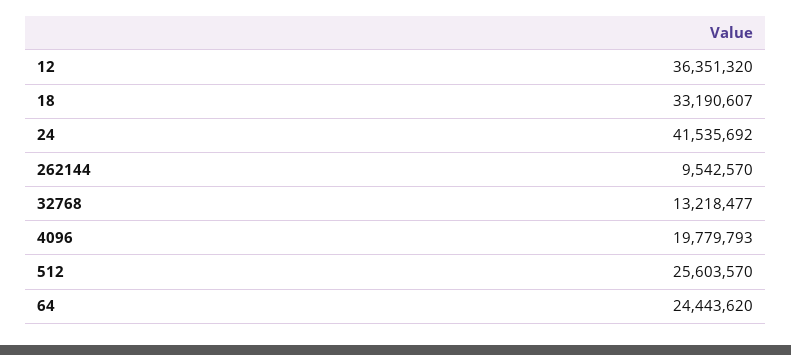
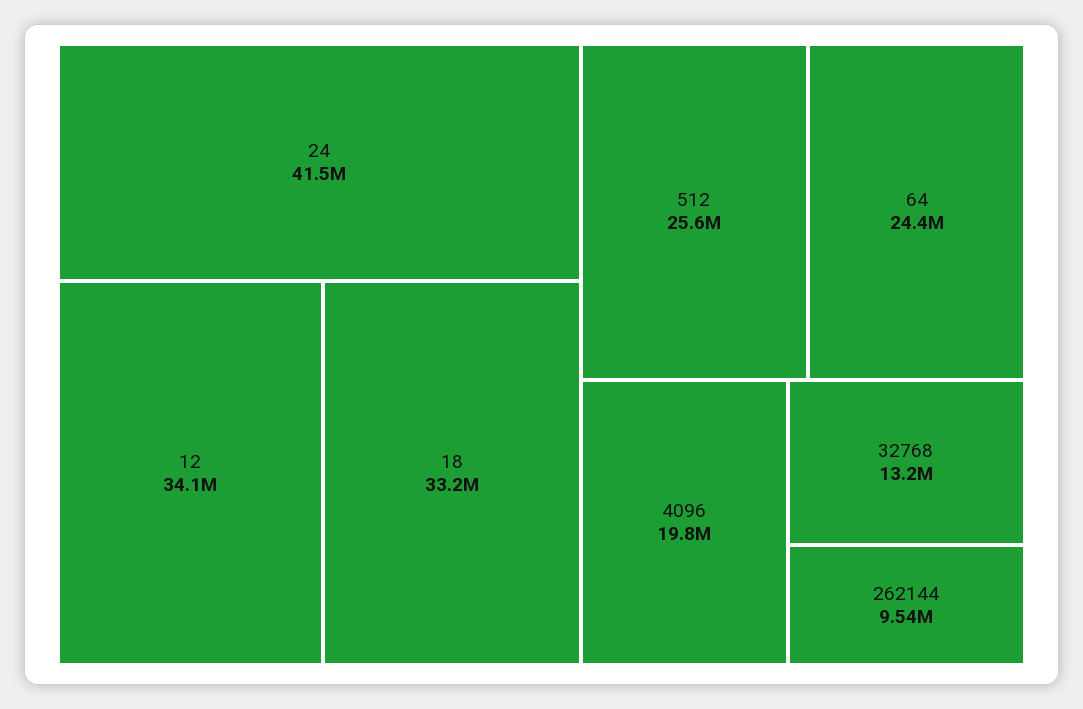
  {
-   "12": 36351320,
+   "12": 34100000,
    "18": 33190607,
    "24": 41535692,
    "262144": 9542570,
    "32768": 13218477,
    "4096": 19779793,
    "512": 25603570,
    "64": 24443620
  }

